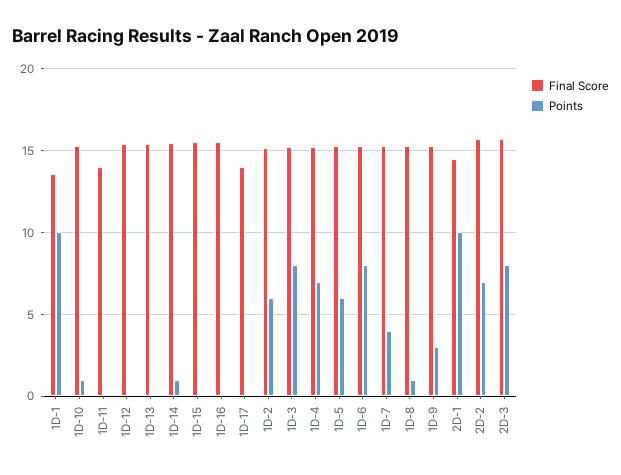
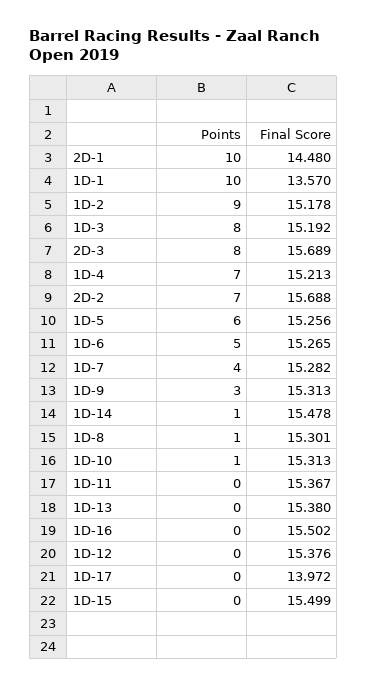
  {
    "Final Score": {
      "1D-1": 13.57,
      "1D-10": 15.313,
-     "1D-11": 14,
+     "1D-11": 15.367,
      "1D-12": 15.376,
      "1D-13": 15.38,
      "1D-14": 15.478,
      "1D-15": 15.499,
      "1D-16": 15.502,
      "1D-17": 13.972,
      "1D-2": 15.178,
      "1D-3": 15.192,
      "1D-4": 15.213,
      "1D-5": 15.256,
      "1D-6": 15.265,
      "1D-7": 15.282,
      "1D-8": 15.301,
      "1D-9": 15.313,
      "2D-1": 14.48,
      "2D-2": 15.688,
      "2D-3": 15.689
    },
    "Points": {
      "1D-1": 10,
      "1D-10": 1,
      "1D-11": 0,
      "1D-12": 0,
      "1D-13": 0,
      "1D-14": 1,
      "1D-15": 0,
      "1D-16": 0,
      "1D-17": 0,
-     "1D-2": 6,
+     "1D-2": 9,
      "1D-3": 8,
      "1D-4": 7,
      "1D-5": 6,
-     "1D-6": 8,
+     "1D-6": 5,
      "1D-7": 4,
      "1D-8": 1,
      "1D-9": 3,
      "2D-1": 10,
      "2D-2": 7,
      "2D-3": 8
    }
  }

